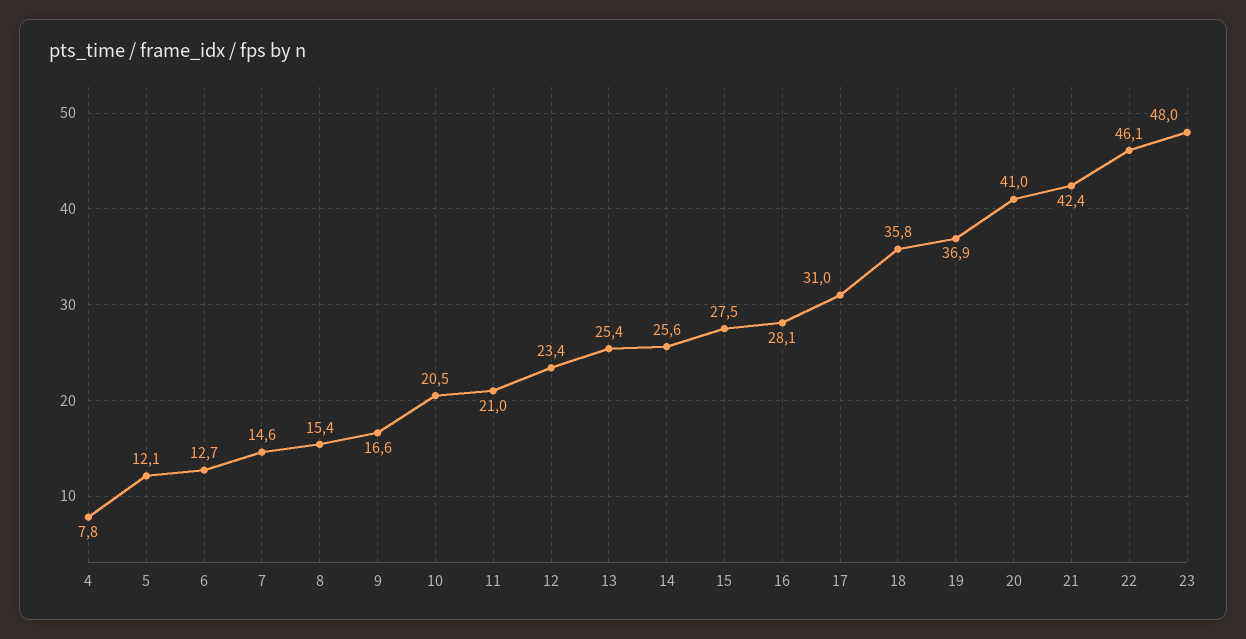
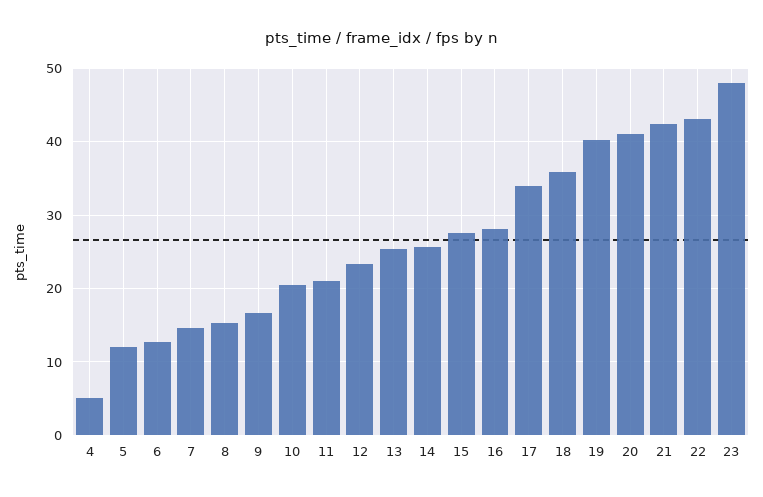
  {
-   "4": 7.8,
+   "4": 5,
    "5": 12.1,
    "6": 12.7,
    "7": 14.6,
    "8": 15.4,
    "9": 16.6,
    "10": 20.5,
    "11": 21,
    "12": 23.4,
    "13": 25.4,
    "14": 25.6,
    "15": 27.5,
    "16": 28.1,
-   "17": 31,
+   "17": 34,
    "18": 35.8,
-   "19": 36.9,
+   "19": 40,
    "20": 41,
    "21": 42.4,
-   "22": 46.1,
+   "22": 43,
    "23": 48
  }

